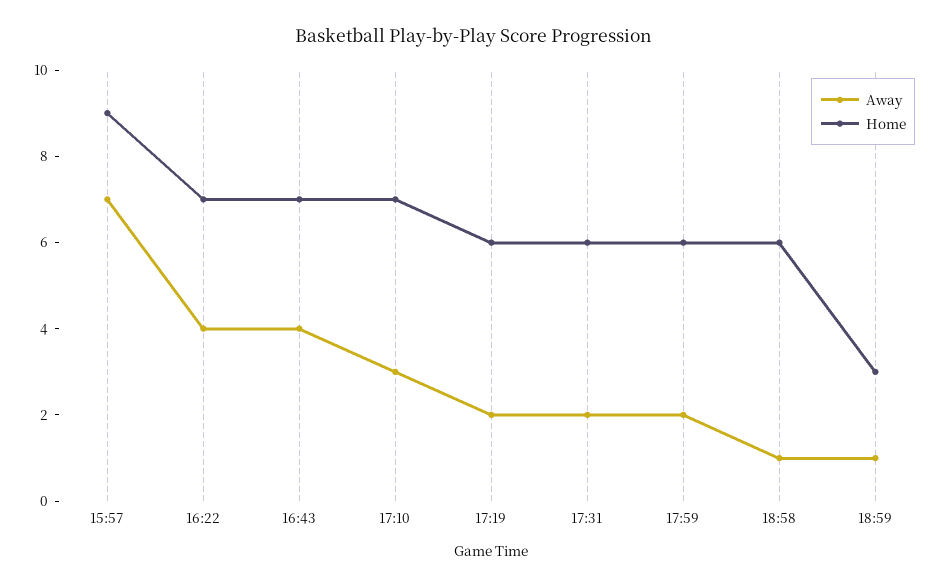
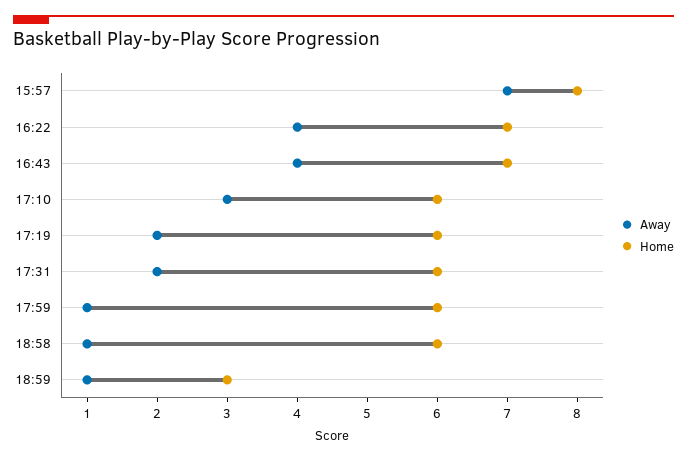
  {
    "Away": {
      "15:57": 7,
      "16:22": 4,
      "16:43": 4,
      "17:10": 3,
      "17:19": 2,
      "17:31": 2,
-     "17:59": 2,
+     "17:59": 1,
      "18:58": 1,
      "18:59": 1
    },
    "Home": {
-     "15:57": 9,
+     "15:57": 8,
      "16:22": 7,
      "16:43": 7,
-     "17:10": 7,
+     "17:10": 6,
      "17:19": 6,
      "17:31": 6,
      "17:59": 6,
      "18:58": 6,
      "18:59": 3
    }
  }

